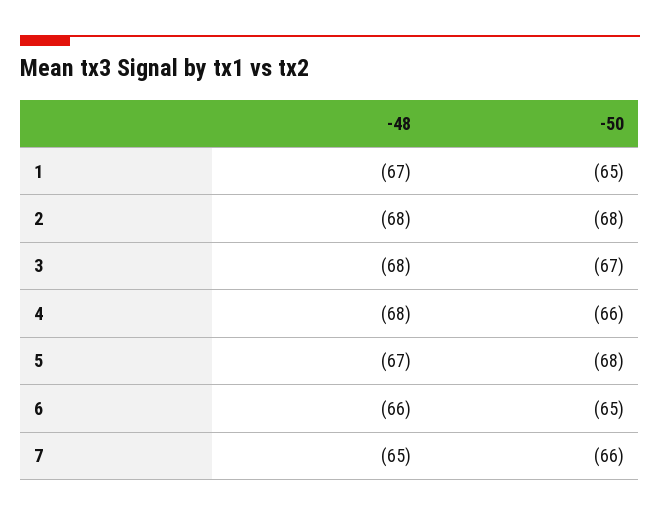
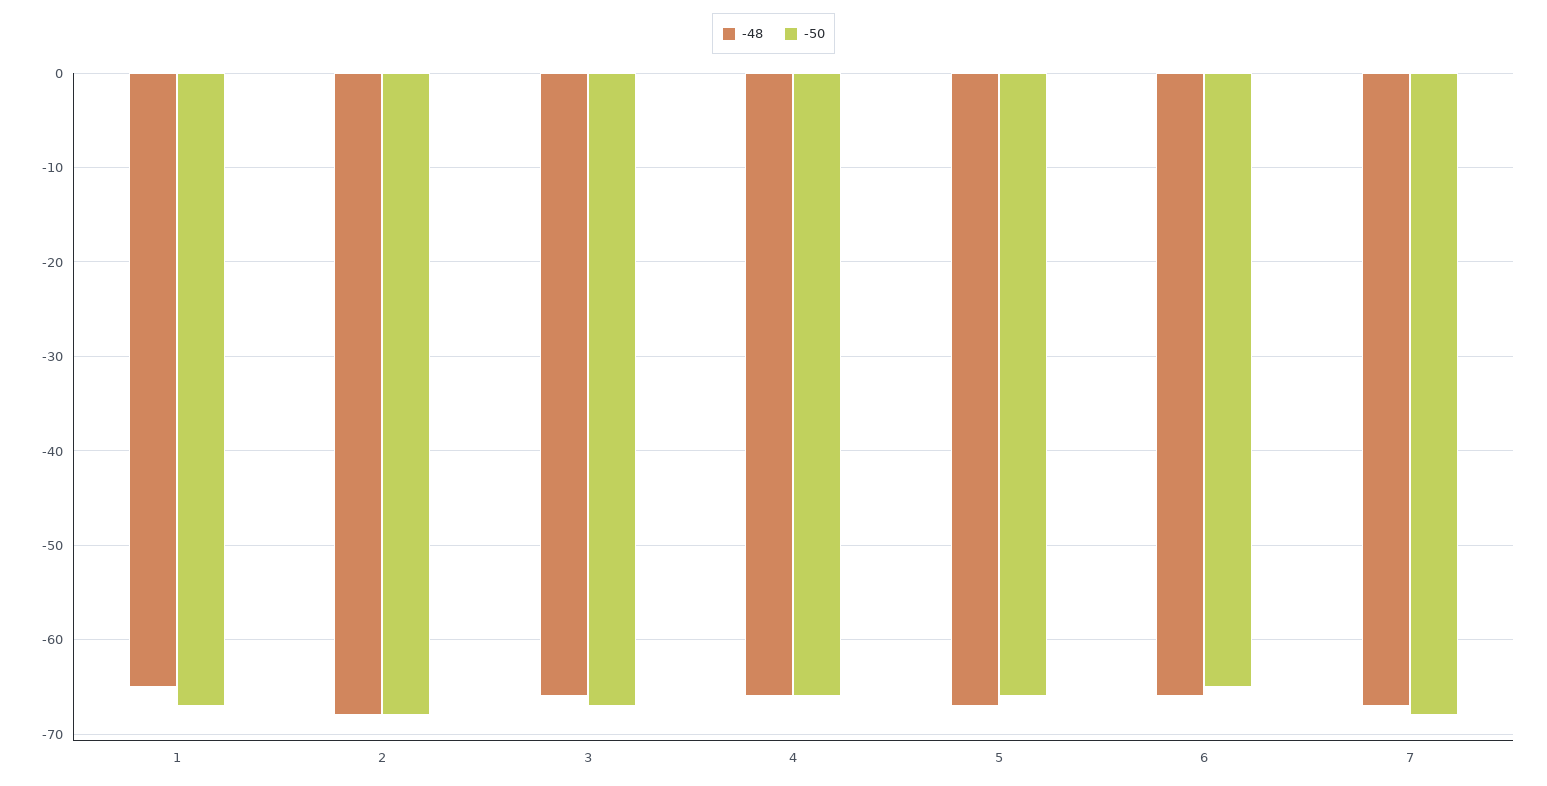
  {
    "-48": {
-     "1": -67,
+     "1": -65,
      "2": -68,
-     "3": -68,
+     "3": -66,
-     "4": -68,
+     "4": -66,
      "5": -67,
      "6": -66,
-     "7": -65
+     "7": -67
    },
    "-50": {
-     "1": -65,
+     "1": -67,
      "2": -68,
      "3": -67,
      "4": -66,
-     "5": -68,
+     "5": -66,
      "6": -65,
-     "7": -66
+     "7": -68
    }
  }

